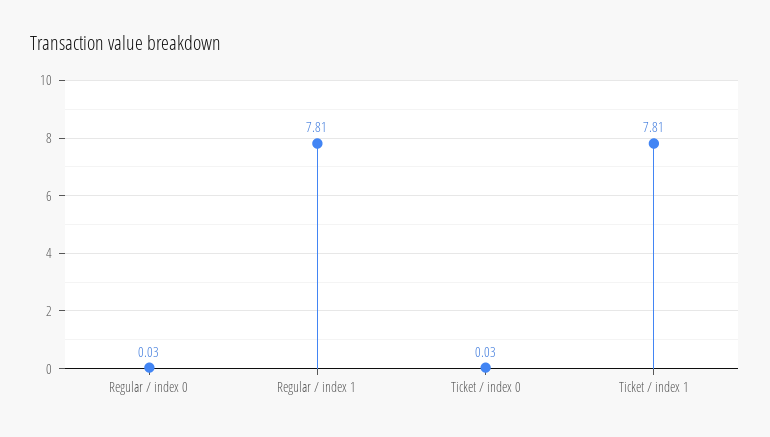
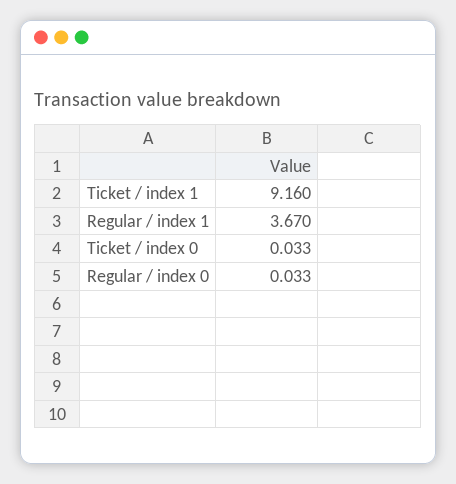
  {
    "Regular / index 0": 0.033,
-   "Regular / index 1": 7.81,
+   "Regular / index 1": 3.67,
    "Ticket / index 0": 0.033,
-   "Ticket / index 1": 7.81
+   "Ticket / index 1": 9.16
  }

